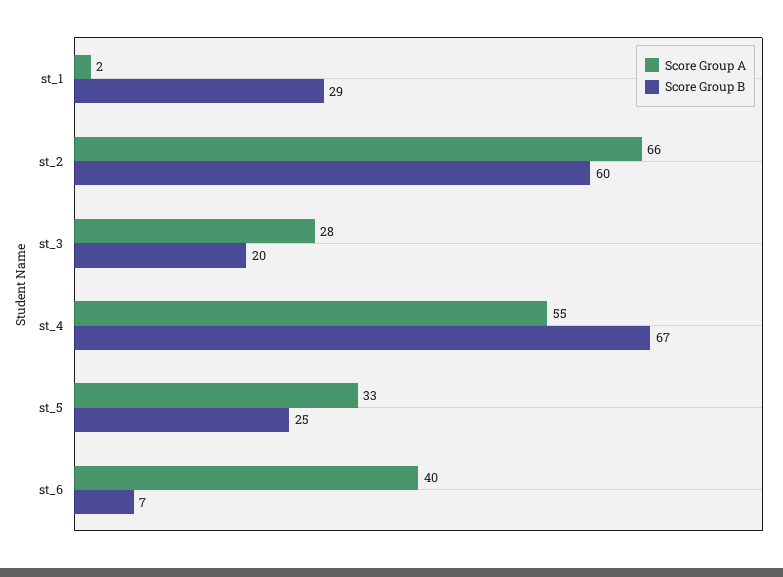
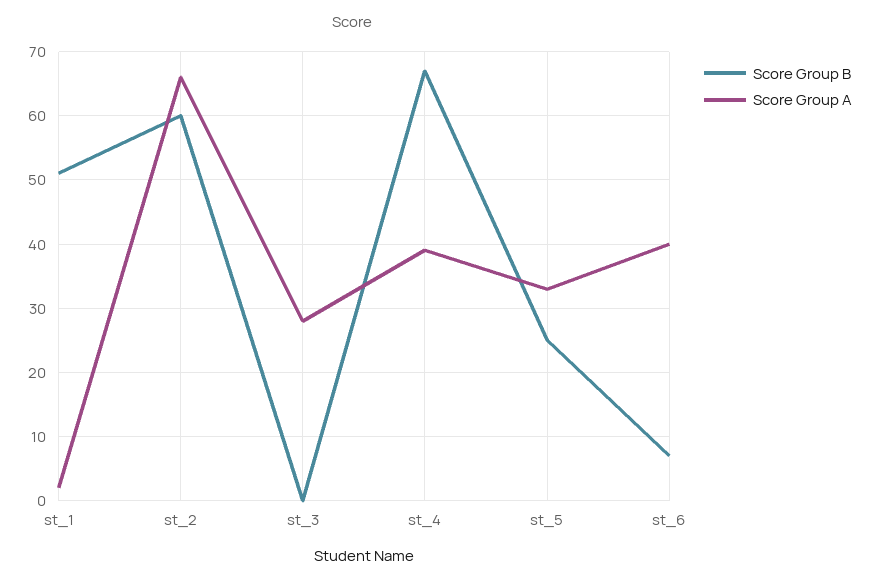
  {
    "Score Group A": {
      "st_1": 2,
      "st_2": 66,
      "st_3": 28,
-     "st_4": 55,
+     "st_4": 39,
      "st_5": 33,
      "st_6": 40
    },
    "Score Group B": {
-     "st_1": 29,
+     "st_1": 51,
      "st_2": 60,
-     "st_3": 20,
+     "st_3": 0,
      "st_4": 67,
      "st_5": 25,
      "st_6": 7
    }
  }

